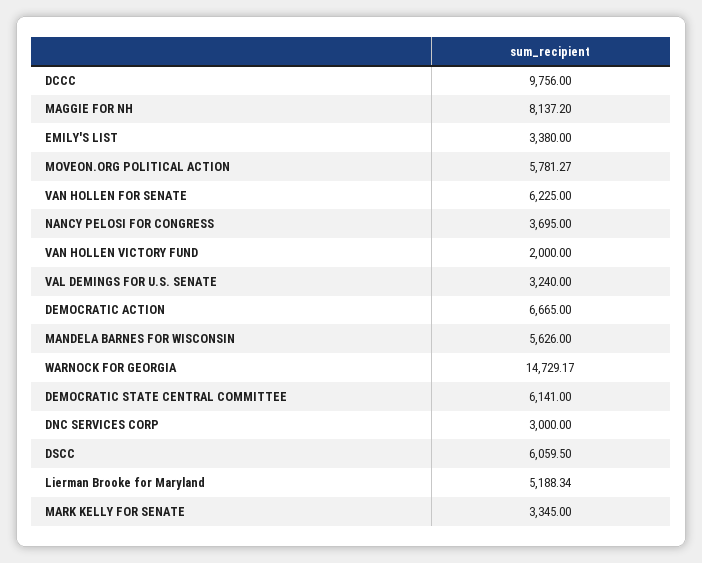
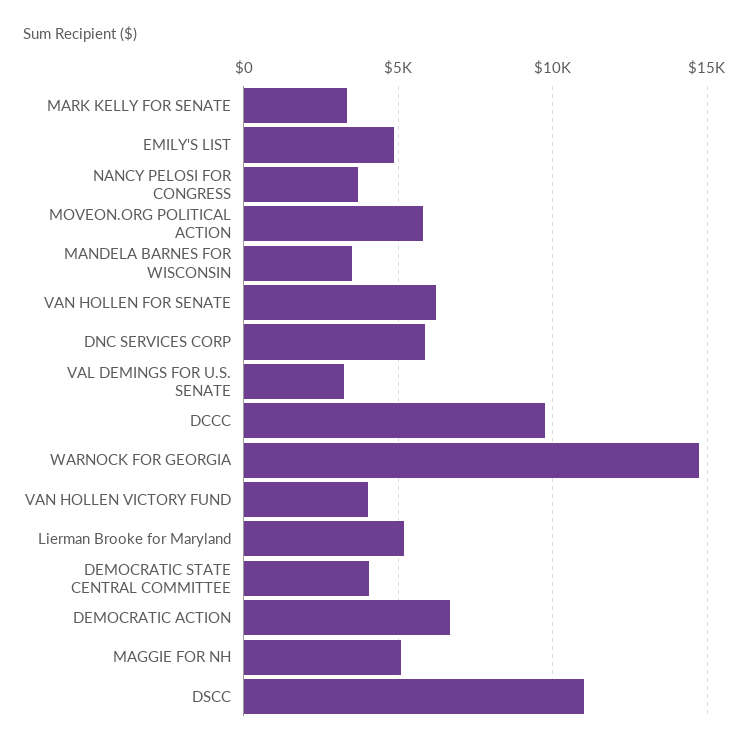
  {
    "DCCC": 9756,
-   "MAGGIE FOR NH": 8137.2,
+   "MAGGIE FOR NH": 5000,
-   "EMILY'S LIST": 3380,
+   "EMILY'S LIST": 5000,
    "MOVEON.ORG POLITICAL ACTION": 5781.27,
    "VAN HOLLEN FOR SENATE": 6225,
    "NANCY PELOSI FOR CONGRESS": 3695,
-   "VAN HOLLEN VICTORY FUND": 2000,
+   "VAN HOLLEN VICTORY FUND": 4000,
    "VAL DEMINGS FOR U.S. SENATE": 3240,
    "DEMOCRATIC ACTION": 6665,
-   "MANDELA BARNES FOR WISCONSIN": 5626,
+   "MANDELA BARNES FOR WISCONSIN": 3500,
    "WARNOCK FOR GEORGIA": 14729.17,
-   "DEMOCRATIC STATE CENTRAL COMMITTEE": 6141,
+   "DEMOCRATIC STATE CENTRAL COMMITTEE": 4000,
-   "DNC SERVICES CORP": 3000,
+   "DNC SERVICES CORP": 6000,
-   "DSCC": 6059.5,
+   "DSCC": 11000,
    "Lierman Brooke for Maryland": 5188.34,
    "MARK KELLY FOR SENATE": 3345
  }

